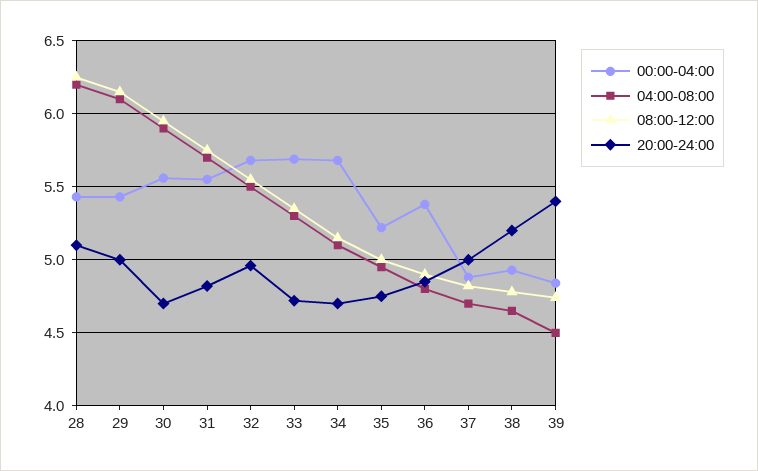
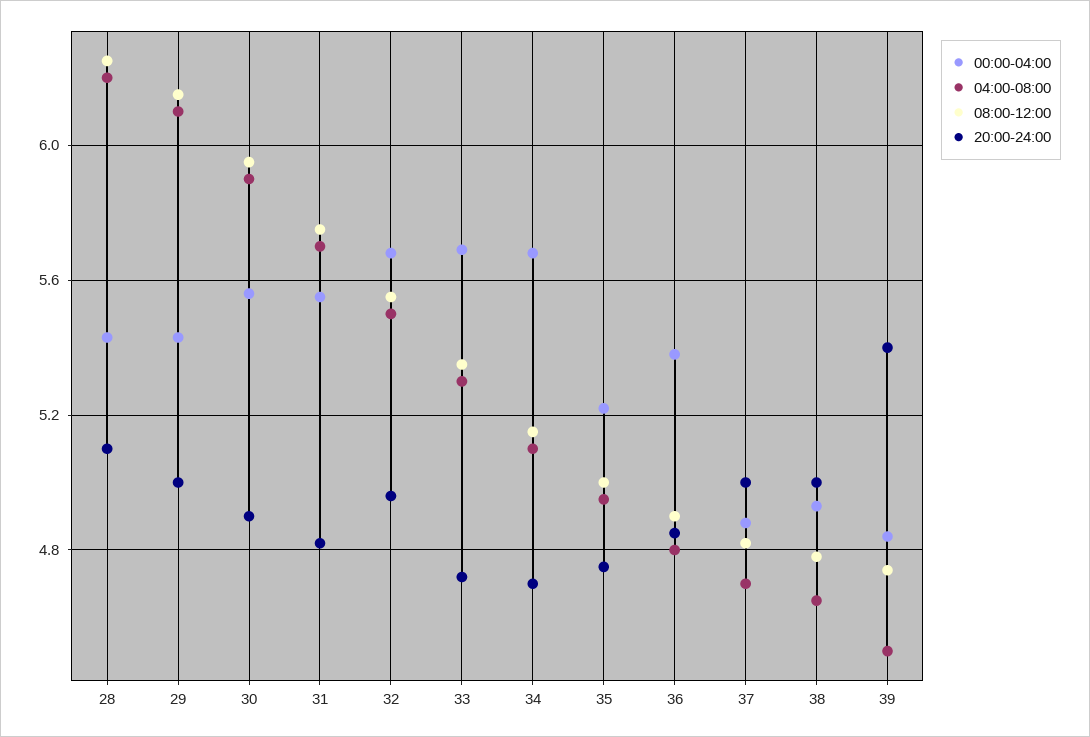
  {
    "00:00-04:00": {
      "28": 5.45,
      "29": 5.45,
      "30": 5.55,
      "31": 5.55,
      "32": 5.7,
      "33": 5.7,
      "34": 5.7,
      "35": 5.2,
      "36": 5.4,
      "37": 4.9,
      "38": 4.95,
      "39": 4.85
    },
    "04:00-08:00": {
      "28": 6.2,
      "29": 6.1,
      "30": 5.9,
      "31": 5.7,
      "32": 5.5,
      "33": 5.3,
      "34": 5.1,
      "35": 4.95,
      "36": 4.8,
      "37": 4.7,
      "38": 4.65,
      "39": 4.5
    },
    "08:00-12:00": {
      "28": 6.25,
      "29": 6.15,
      "30": 5.95,
      "31": 5.75,
      "32": 5.55,
      "33": 5.35,
      "34": 5.15,
      "35": 5,
      "36": 4.9,
      "37": 4.8,
      "38": 4.8,
      "39": 4.75
    },
    "20:00-24:00": {
      "28": 5.1,
      "29": 5,
-     "30": 4.7,
+     "30": 4.9,
      "31": 4.8,
      "32": 4.95,
      "33": 4.7,
      "34": 4.7,
      "35": 4.75,
      "36": 4.85,
      "37": 5,
-     "38": 5.2,
+     "38": 5,
      "39": 5.4
    }
  }

